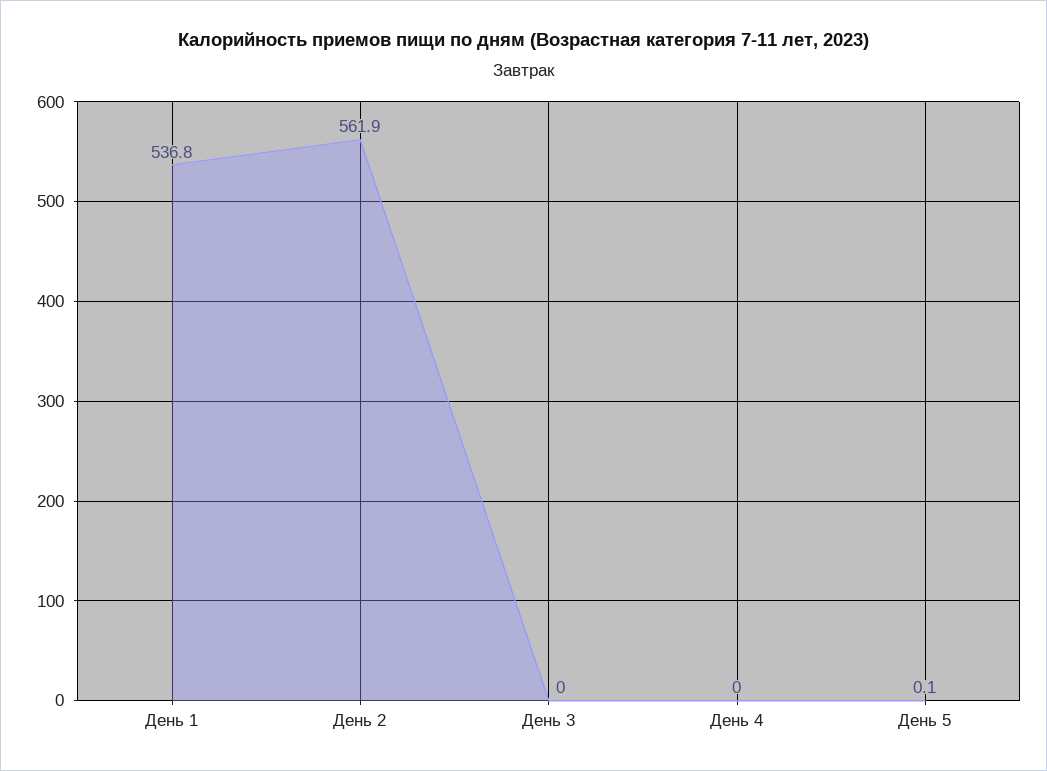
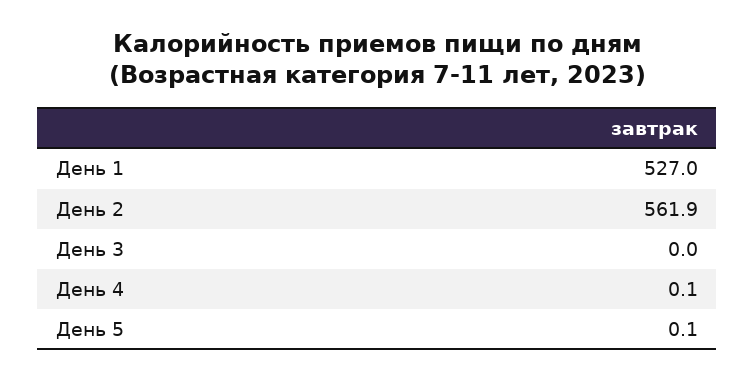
  {
-   "День 1": 536.8,
+   "День 1": 527,
    "День 2": 561.9,
    "День 3": 0,
-   "День 4": 0,
+   "День 4": 0.1,
    "День 5": 0.1
  }

